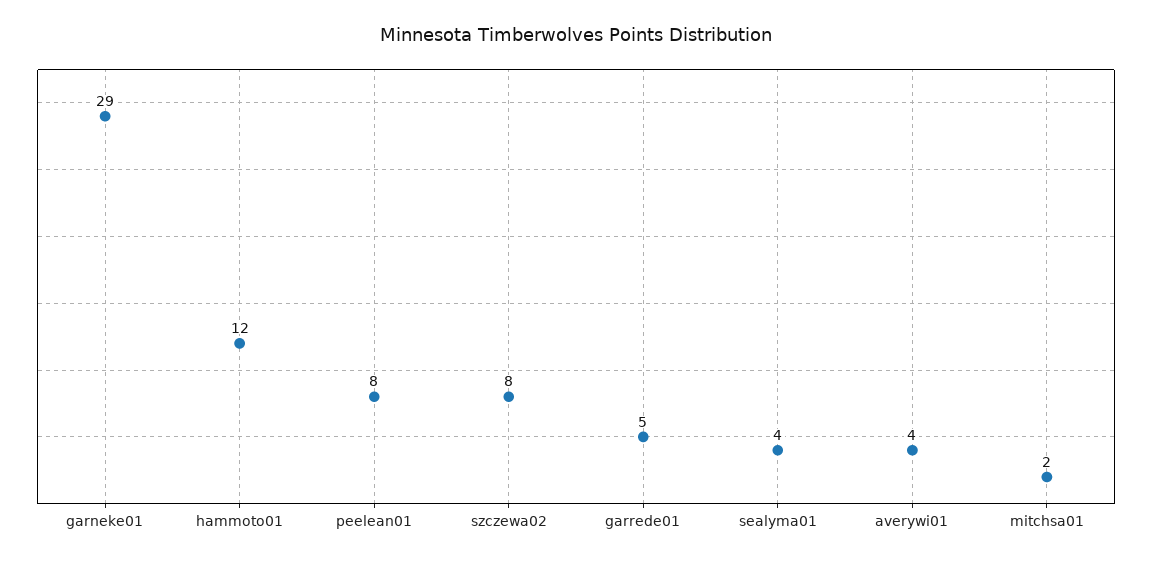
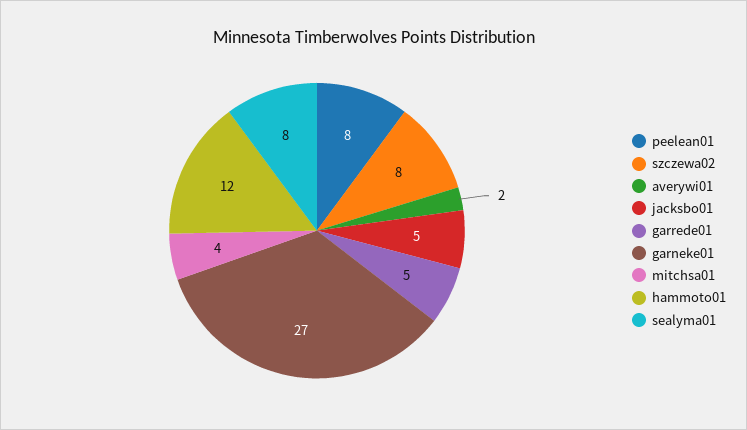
  {
-   "garneke01": 29,
+   "garneke01": 27,
    "hammoto01": 12,
    "peelean01": 8,
    "szczewa02": 8,
    "garrede01": 5,
-   "sealyma01": 4,
+   "sealyma01": 8,
-   "averywi01": 4,
+   "averywi01": 2,
-   "mitchsa01": 2
+   "mitchsa01": 4,
+   "jacksbo01": 5
  }

